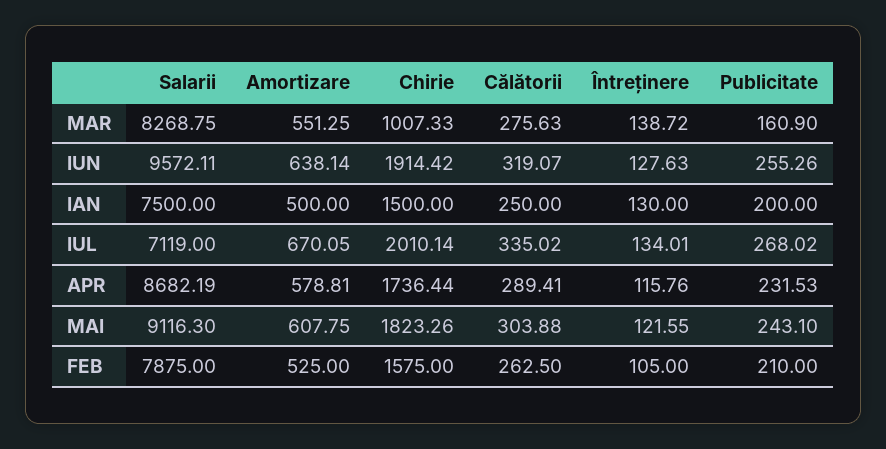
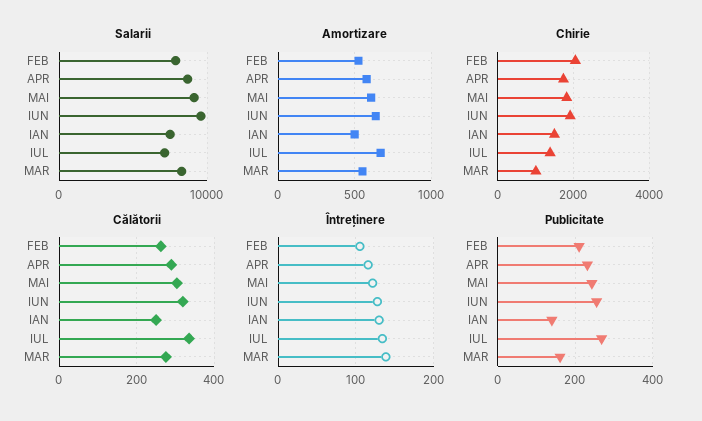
  {
    "Salarii": {
      "MAR": 8268.75,
      "IUN": 9572.11,
      "IAN": 7500,
      "IUL": 7119,
      "APR": 8682.19,
      "MAI": 9116.3,
      "FEB": 7875
    },
    "Amortizare": {
      "MAR": 551.25,
      "IUN": 638.14,
      "IAN": 500,
      "IUL": 670.05,
      "APR": 578.81,
      "MAI": 607.75,
      "FEB": 525
    },
    "Chirie": {
      "MAR": 1007.33,
      "IUN": 1914.42,
      "IAN": 1500,
-     "IUL": 2010.14,
+     "IUL": 1400,
      "APR": 1736.44,
      "MAI": 1823.26,
-     "FEB": 1575
+     "FEB": 2000
    },
    "Călătorii": {
      "MAR": 275.63,
      "IUN": 319.07,
      "IAN": 250,
      "IUL": 335.02,
      "APR": 289.41,
      "MAI": 303.88,
      "FEB": 262.5
    },
    "Întreținere": {
      "MAR": 138.72,
      "IUN": 127.63,
      "IAN": 130,
      "IUL": 134.01,
      "APR": 115.76,
      "MAI": 121.55,
      "FEB": 105
    },
    "Publicitate": {
      "MAR": 160.9,
      "IUN": 255.26,
-     "IAN": 200,
+     "IAN": 140,
      "IUL": 268.02,
      "APR": 231.53,
      "MAI": 243.1,
      "FEB": 210
    }
  }

